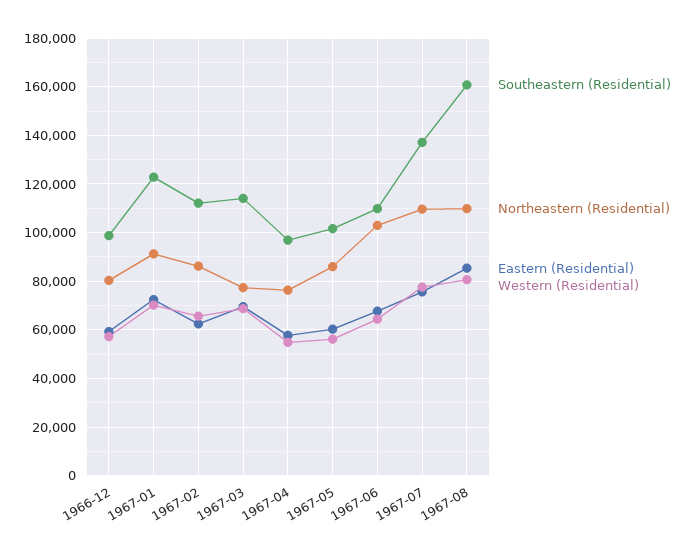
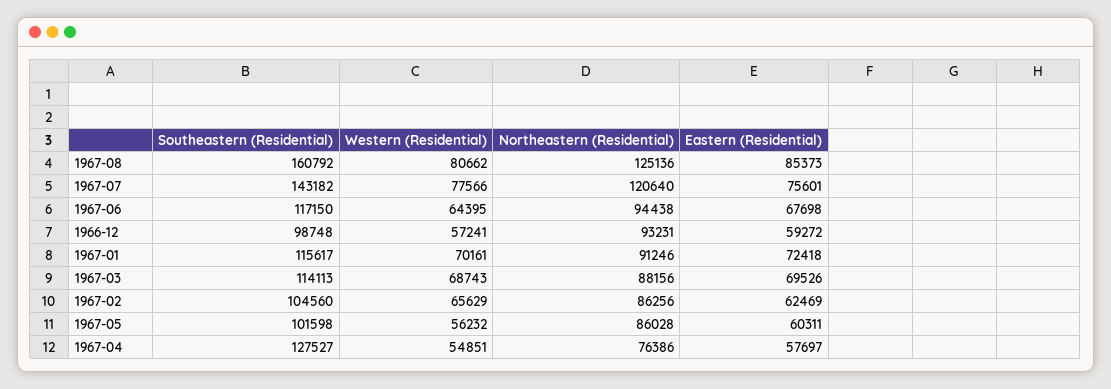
  {
    "Southeastern (Residential)": {
      "1966-12": 98748,
-     "1967-01": 122500,
+     "1967-01": 115617,
-     "1967-02": 112500,
+     "1967-02": 104560,
      "1967-03": 114113,
-     "1967-04": 97500,
+     "1967-04": 127527,
      "1967-05": 101598,
-     "1967-06": 110000,
+     "1967-06": 117150,
-     "1967-07": 137500,
+     "1967-07": 143182,
      "1967-08": 160792
    },
    "Northeastern (Residential)": {
-     "1966-12": 80000,
+     "1966-12": 93231,
      "1967-01": 91246,
      "1967-02": 86256,
-     "1967-03": 77500,
+     "1967-03": 88156,
      "1967-04": 76386,
      "1967-05": 86028,
-     "1967-06": 102500,
+     "1967-06": 94438,
-     "1967-07": 110000,
+     "1967-07": 120640,
-     "1967-08": 110000
+     "1967-08": 125136
    },
    "Eastern (Residential)": {
      "1966-12": 59272,
      "1967-01": 72418,
      "1967-02": 62469,
      "1967-03": 69526,
      "1967-04": 57697,
      "1967-05": 60311,
      "1967-06": 67698,
      "1967-07": 75601,
      "1967-08": 85373
    },
    "Western (Residential)": {
      "1966-12": 57241,
      "1967-01": 70161,
      "1967-02": 65629,
      "1967-03": 68743,
      "1967-04": 54851,
      "1967-05": 56232,
      "1967-06": 64395,
      "1967-07": 77566,
      "1967-08": 80662
    }
  }

